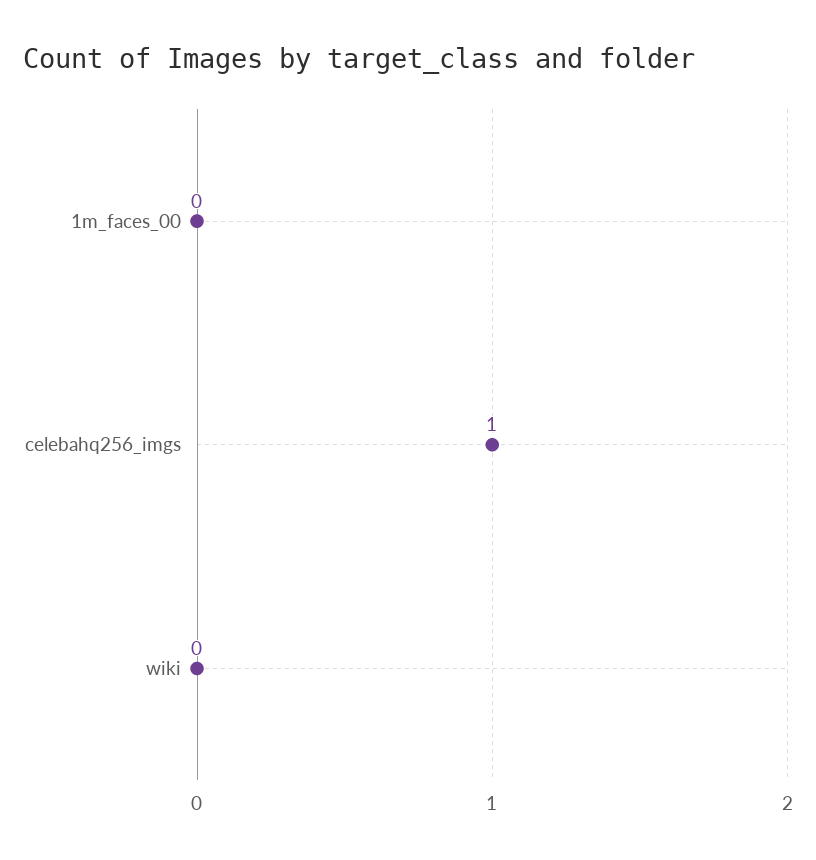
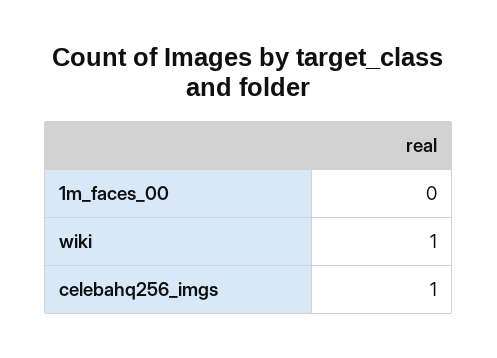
  {
    "1m_faces_00": 0,
    "celebahq256_imgs": 1,
-   "wiki": 0
+   "wiki": 1
  }

